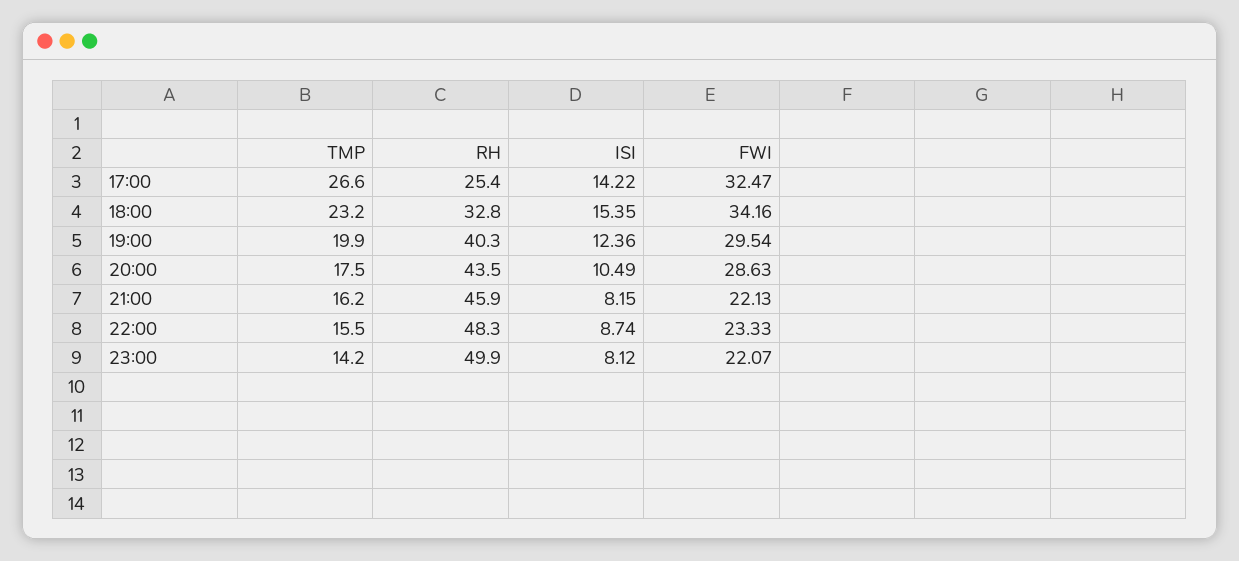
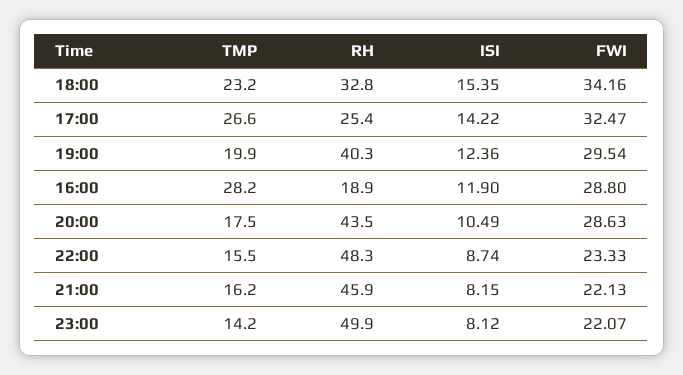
  {
    "TMP": {
      "17:00": 26.6,
      "18:00": 23.2,
      "19:00": 19.9,
      "20:00": 17.5,
      "21:00": 16.2,
      "22:00": 15.5,
-     "23:00": 14.2
+     "23:00": 14.2,
+     "16:00": 28.2
    },
    "RH": {
      "17:00": 25.4,
      "18:00": 32.8,
      "19:00": 40.3,
      "20:00": 43.5,
      "21:00": 45.9,
      "22:00": 48.3,
-     "23:00": 49.9
+     "23:00": 49.9,
+     "16:00": 18.9
    },
    "ISI": {
      "17:00": 14.22,
      "18:00": 15.35,
      "19:00": 12.36,
      "20:00": 10.49,
      "21:00": 8.15,
      "22:00": 8.74,
-     "23:00": 8.12
+     "23:00": 8.12,
+     "16:00": 11.9
    },
    "FWI": {
      "17:00": 32.47,
      "18:00": 34.16,
      "19:00": 29.54,
      "20:00": 28.63,
      "21:00": 22.13,
      "22:00": 23.33,
-     "23:00": 22.07
+     "23:00": 22.07,
+     "16:00": 28.8
    }
  }

